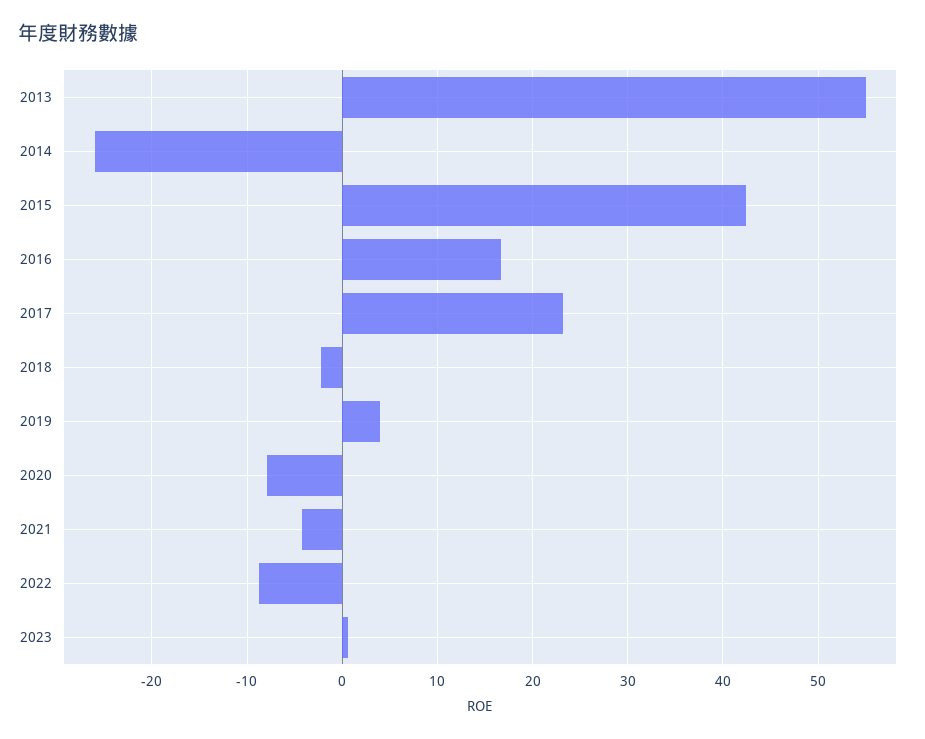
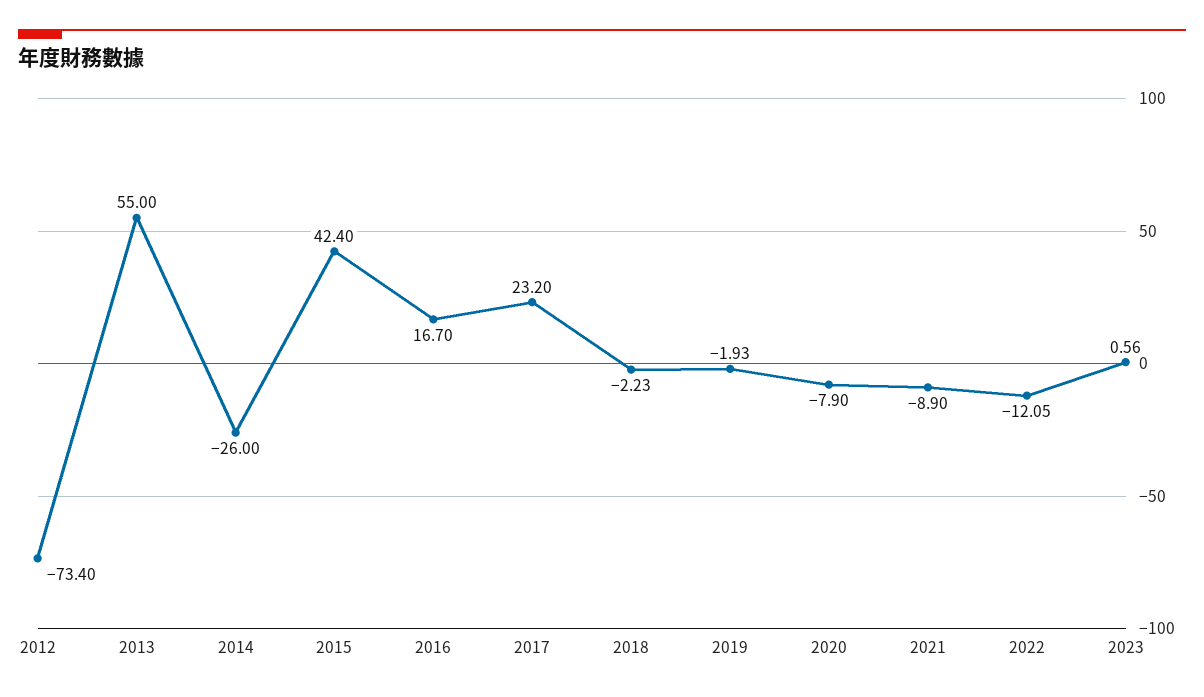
  {
    "2013": 55,
    "2014": -26,
    "2015": 42.4,
    "2016": 16.7,
    "2017": 23.2,
    "2018": -2.23,
-   "2019": 4,
+   "2019": -1.93,
    "2020": -7.9,
-   "2021": -4,
+   "2021": -8.9,
-   "2022": -9,
+   "2022": -12.05,
-   "2023": 0.56
+   "2023": 0.56,
+   "2012": -73.4
  }

